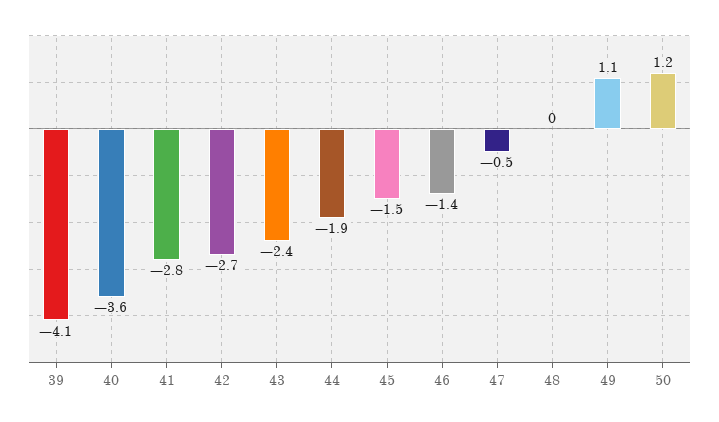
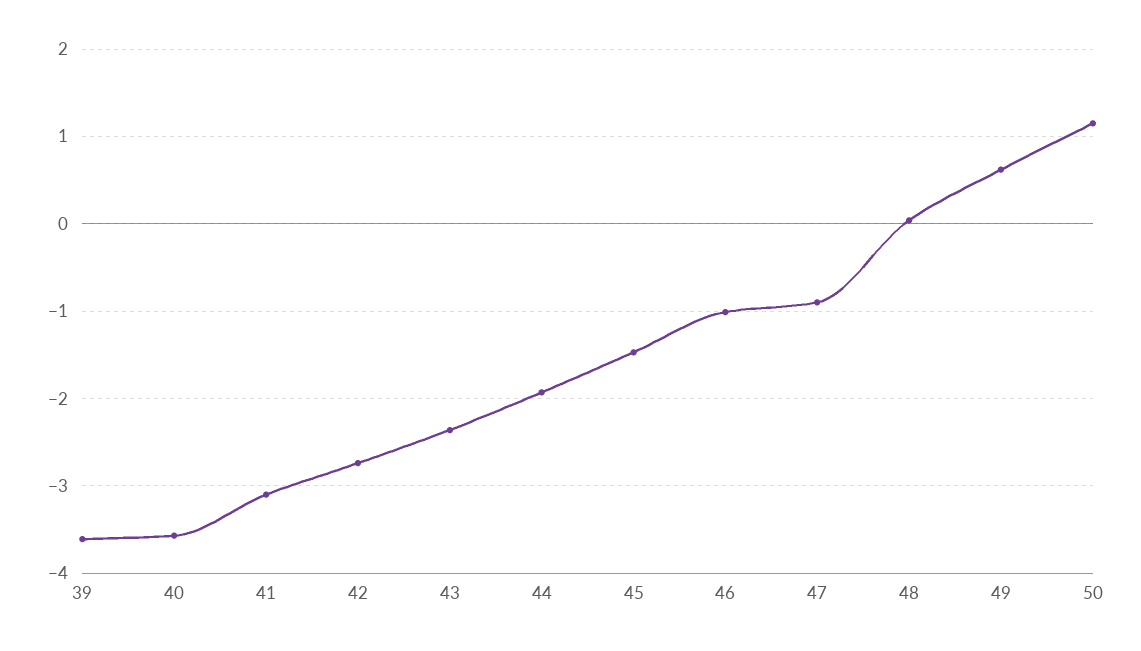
  {
-   "39": -4.1,
+   "39": -3.6,
    "40": -3.6,
-   "41": -2.8,
+   "41": -3.1,
    "42": -2.7,
    "43": -2.4,
    "44": -1.9,
    "45": -1.5,
-   "46": -1.4,
+   "46": -1,
-   "47": -0.5,
+   "47": -0.9,
    "48": 0,
-   "49": 1.1,
+   "49": 0.6,
    "50": 1.2
  }

